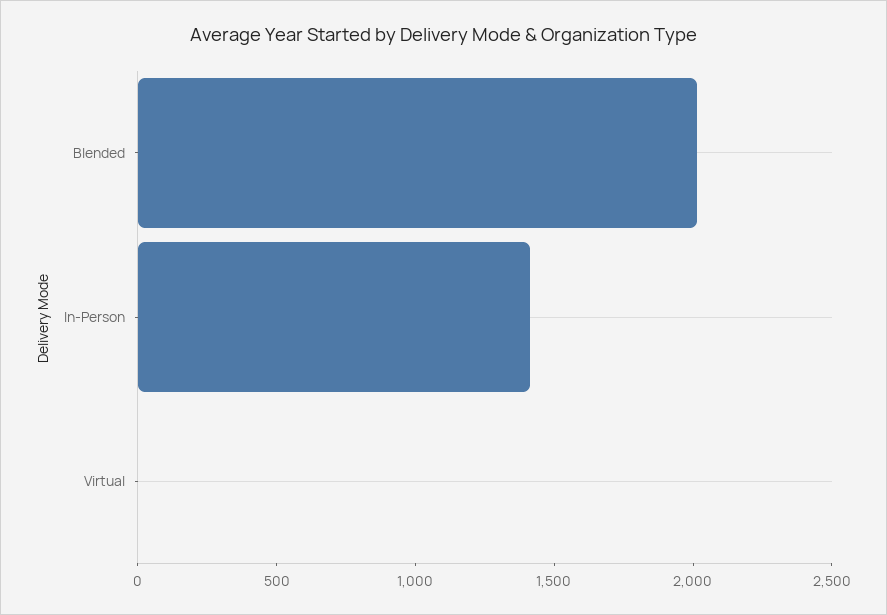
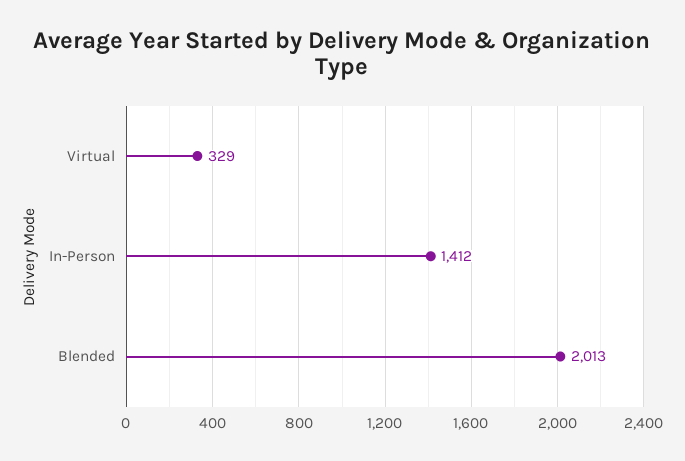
  {
    "Blended": 2013,
    "In-Person": 1412,
-   "Virtual": 0
+   "Virtual": 329
  }

